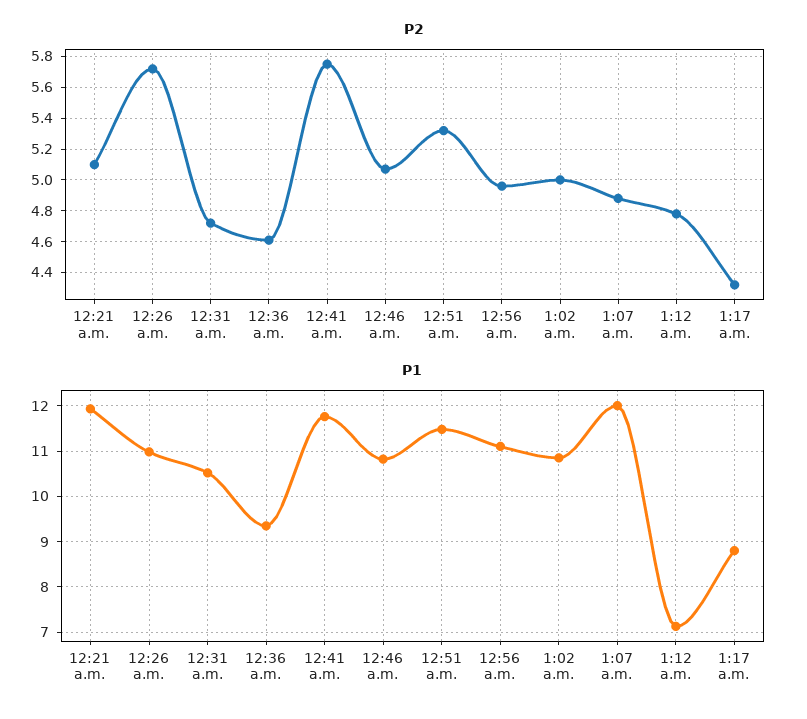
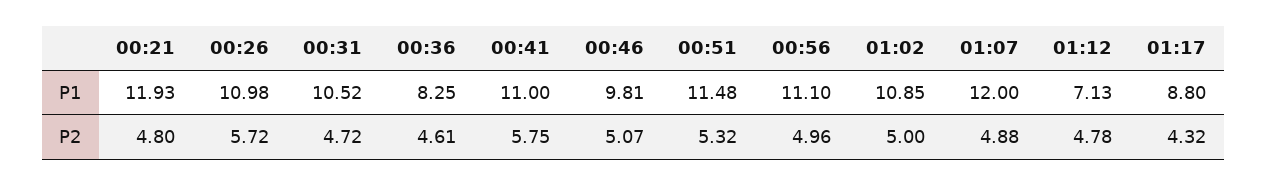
  {
    "P2": {
-     "12:21 a.m.": 5.1,
+     "12:21 a.m.": 4.8,
      "12:26 a.m.": 5.72,
      "12:31 a.m.": 4.72,
      "12:36 a.m.": 4.61,
      "12:41 a.m.": 5.75,
      "12:46 a.m.": 5.07,
      "12:51 a.m.": 5.32,
      "12:56 a.m.": 4.96,
      "1:02 a.m.": 5,
      "1:07 a.m.": 4.88,
      "1:12 a.m.": 4.78,
      "1:17 a.m.": 4.32
    },
    "P1": {
      "12:21 a.m.": 11.93,
      "12:26 a.m.": 10.98,
      "12:31 a.m.": 10.52,
-     "12:36 a.m.": 9.4,
+     "12:36 a.m.": 8.25,
-     "12:41 a.m.": 11.8,
+     "12:41 a.m.": 11,
-     "12:46 a.m.": 10.8,
+     "12:46 a.m.": 9.81,
      "12:51 a.m.": 11.48,
      "12:56 a.m.": 11.1,
      "1:02 a.m.": 10.85,
      "1:07 a.m.": 12,
      "1:12 a.m.": 7.13,
      "1:17 a.m.": 8.8
    }
  }

